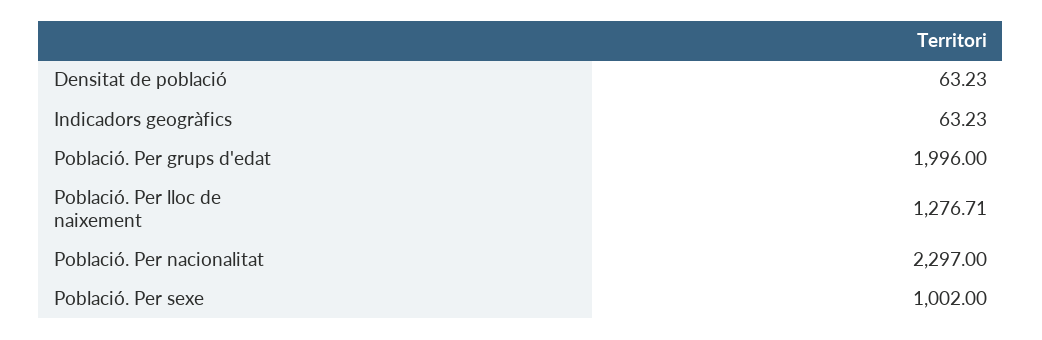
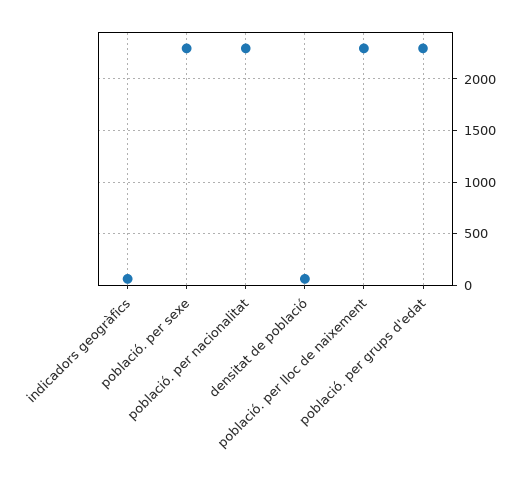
  {
    "Densitat de població": 63.23,
    "Indicadors geogràfics": 63.23,
-   "Població. Per grups d'edat": 1996,
+   "Població. Per grups d'edat": 2300,
-   "Població. Per lloc de naixement": 1276.71,
+   "Població. Per lloc de naixement": 2300,
    "Població. Per nacionalitat": 2297,
-   "Població. Per sexe": 1002
+   "Població. Per sexe": 2300
  }

